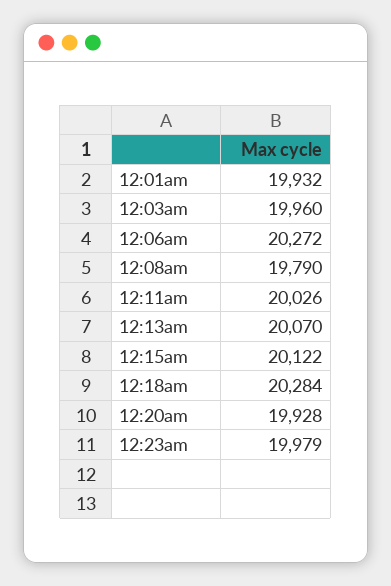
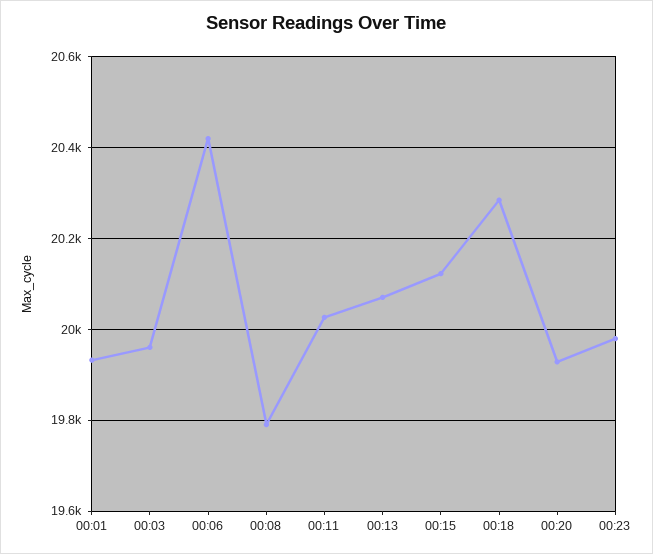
  {
    "12:01am": 19932,
    "12:03am": 19960,
-   "12:06am": 20272,
+   "12:06am": 20420,
    "12:08am": 19790,
    "12:11am": 20026,
    "12:13am": 20070,
    "12:15am": 20122,
    "12:18am": 20284,
    "12:20am": 19928,
    "12:23am": 19979
  }

